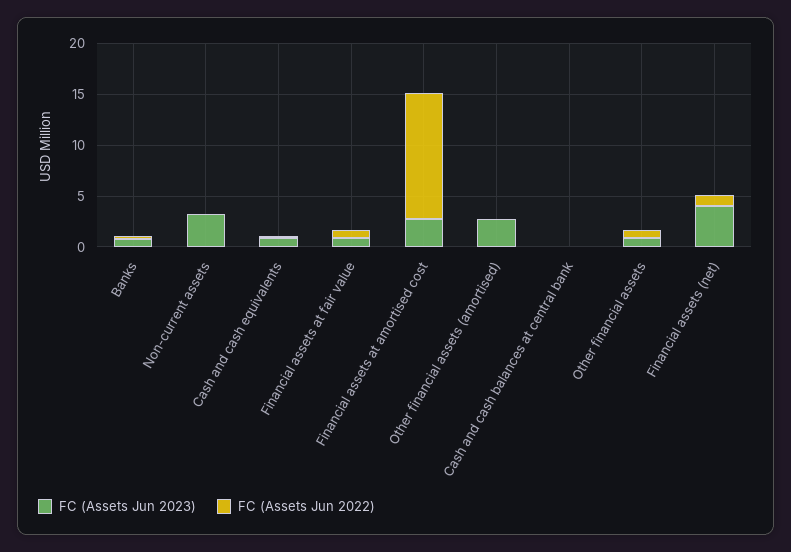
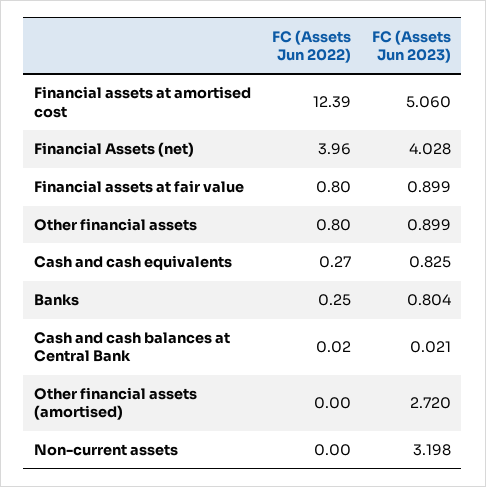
  {
    "FC (Assets Jun 2023)": {
      "Banks": 0.804,
      "Non-current assets": 3.198,
      "Cash and cash equivalents": 0.825,
      "Financial assets at fair value": 0.899,
-     "Financial assets at amortised cost": 3,
+     "Financial assets at amortised cost": 5.06,
      "Other financial assets (amortised)": 2.72,
      "Cash and cash balances at central bank": 0.021,
      "Other financial assets": 0.899,
      "Financial assets (net)": 4.028
    },
    "FC (Assets Jun 2022)": {
      "Banks": 0.25,
      "Non-current assets": 0,
      "Cash and cash equivalents": 0.27,
      "Financial assets at fair value": 0.8,
      "Financial assets at amortised cost": 12.39,
      "Other financial assets (amortised)": 0,
      "Cash and cash balances at central bank": 0.02,
      "Other financial assets": 0.8,
-     "Financial assets (net)": 1
+     "Financial assets (net)": 3.96
    }
  }

